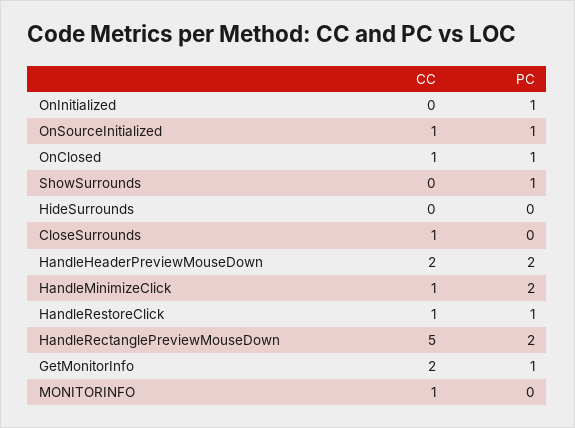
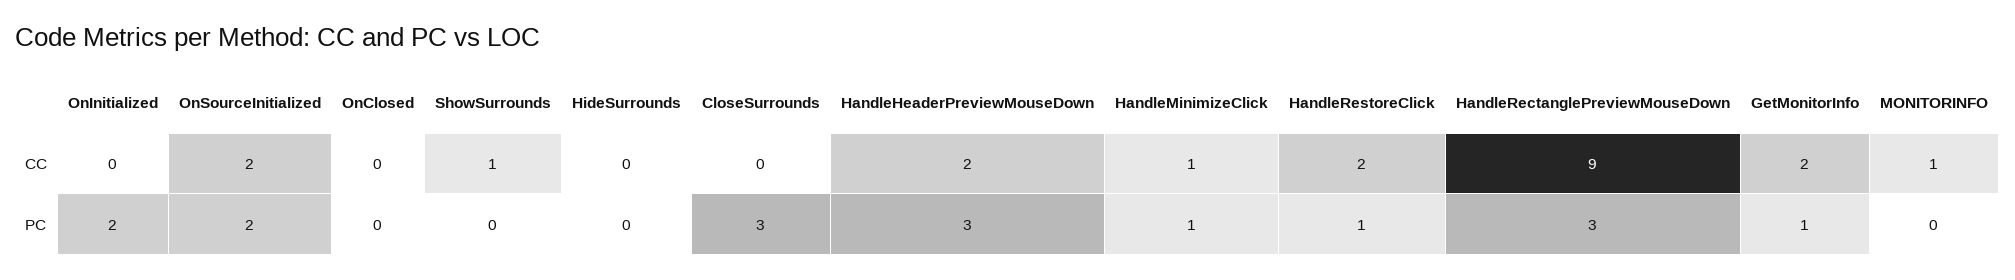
  {
    "CC": {
      "OnInitialized": 0,
-     "OnSourceInitialized": 1,
+     "OnSourceInitialized": 2,
-     "OnClosed": 1,
+     "OnClosed": 0,
-     "ShowSurrounds": 0,
+     "ShowSurrounds": 1,
      "HideSurrounds": 0,
-     "CloseSurrounds": 1,
+     "CloseSurrounds": 0,
      "HandleHeaderPreviewMouseDown": 2,
      "HandleMinimizeClick": 1,
-     "HandleRestoreClick": 1,
+     "HandleRestoreClick": 2,
-     "HandleRectanglePreviewMouseDown": 5,
+     "HandleRectanglePreviewMouseDown": 9,
      "GetMonitorInfo": 2,
      "MONITORINFO": 1
    },
    "PC": {
-     "OnInitialized": 1,
+     "OnInitialized": 2,
-     "OnSourceInitialized": 1,
+     "OnSourceInitialized": 2,
-     "OnClosed": 1,
+     "OnClosed": 0,
-     "ShowSurrounds": 1,
+     "ShowSurrounds": 0,
      "HideSurrounds": 0,
-     "CloseSurrounds": 0,
+     "CloseSurrounds": 3,
-     "HandleHeaderPreviewMouseDown": 2,
+     "HandleHeaderPreviewMouseDown": 3,
-     "HandleMinimizeClick": 2,
+     "HandleMinimizeClick": 1,
      "HandleRestoreClick": 1,
-     "HandleRectanglePreviewMouseDown": 2,
+     "HandleRectanglePreviewMouseDown": 3,
      "GetMonitorInfo": 1,
      "MONITORINFO": 0
    }
  }

